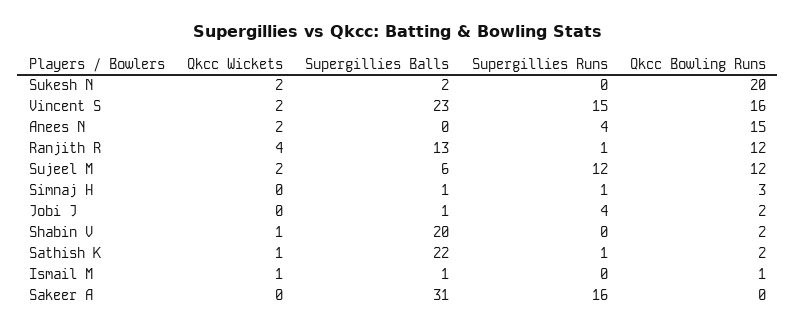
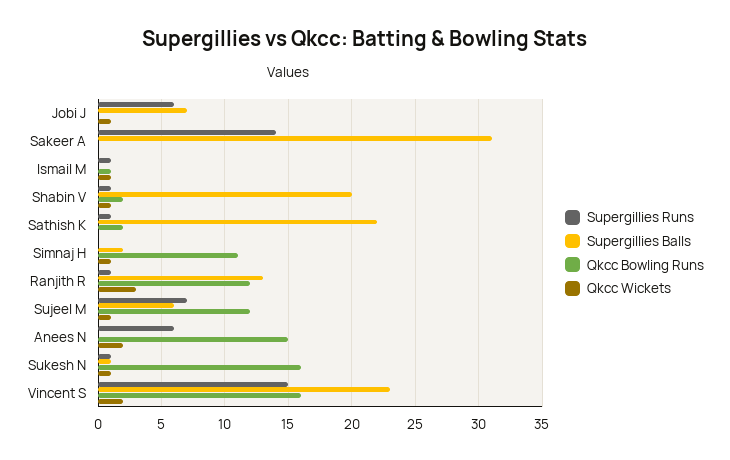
  {
    "Qkcc Wickets": {
-     "Sukesh N": 2,
+     "Sukesh N": 1,
      "Vincent S": 2,
      "Anees N": 2,
-     "Ranjith R": 4,
+     "Ranjith R": 3,
-     "Sujeel M": 2,
+     "Sujeel M": 1,
-     "Simnaj H": 0,
+     "Simnaj H": 1,
-     "Jobi J": 0,
+     "Jobi J": 1,
      "Shabin V": 1,
-     "Sathish K": 1,
+     "Sathish K": 0,
      "Ismail M": 1,
      "Sakeer A": 0
    },
    "Supergillies Balls": {
-     "Sukesh N": 2,
+     "Sukesh N": 1,
      "Vincent S": 23,
      "Anees N": 0,
      "Ranjith R": 13,
      "Sujeel M": 6,
-     "Simnaj H": 1,
+     "Simnaj H": 2,
-     "Jobi J": 1,
+     "Jobi J": 7,
      "Shabin V": 20,
      "Sathish K": 22,
-     "Ismail M": 1,
+     "Ismail M": 0,
      "Sakeer A": 31
    },
    "Supergillies Runs": {
-     "Sukesh N": 0,
+     "Sukesh N": 1,
      "Vincent S": 15,
-     "Anees N": 4,
+     "Anees N": 6,
      "Ranjith R": 1,
-     "Sujeel M": 12,
+     "Sujeel M": 7,
-     "Simnaj H": 1,
+     "Simnaj H": 0,
-     "Jobi J": 4,
+     "Jobi J": 6,
-     "Shabin V": 0,
+     "Shabin V": 1,
      "Sathish K": 1,
-     "Ismail M": 0,
+     "Ismail M": 1,
-     "Sakeer A": 16
+     "Sakeer A": 14
    },
    "Qkcc Bowling Runs": {
-     "Sukesh N": 20,
+     "Sukesh N": 16,
      "Vincent S": 16,
      "Anees N": 15,
      "Ranjith R": 12,
      "Sujeel M": 12,
-     "Simnaj H": 3,
+     "Simnaj H": 11,
-     "Jobi J": 2,
+     "Jobi J": 0,
      "Shabin V": 2,
      "Sathish K": 2,
      "Ismail M": 1,
      "Sakeer A": 0
    }
  }

